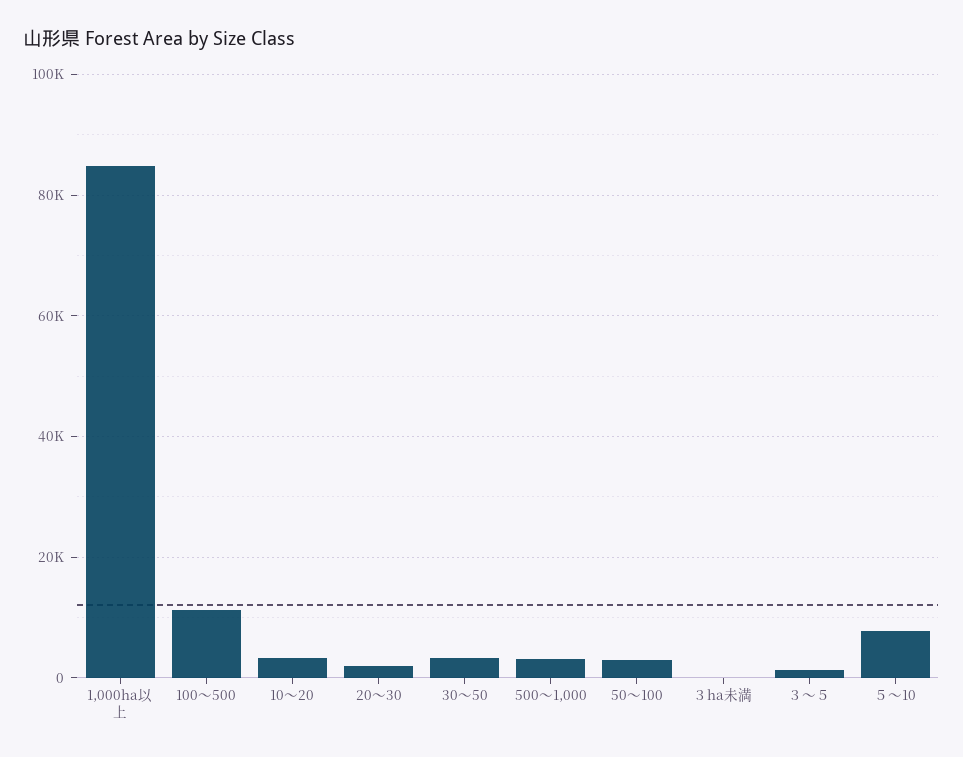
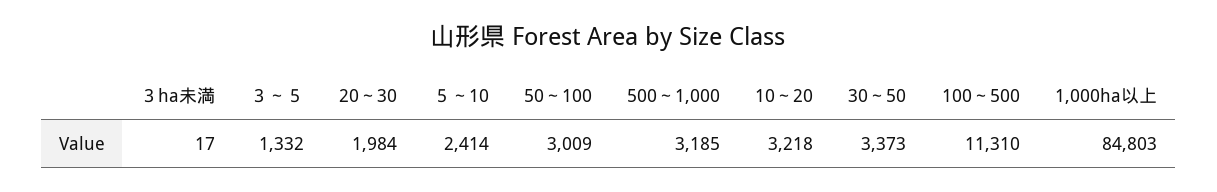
  {
    "1,000ha以上": 84803,
    "100～500": 11310,
    "10～20": 3218,
    "20～30": 1984,
    "30～50": 3373,
    "500～1,000": 3185,
    "50～100": 3009,
    "３ha未満": 17,
    "３～５": 1332,
-   "５～10": 8000
+   "５～10": 2414
  }

